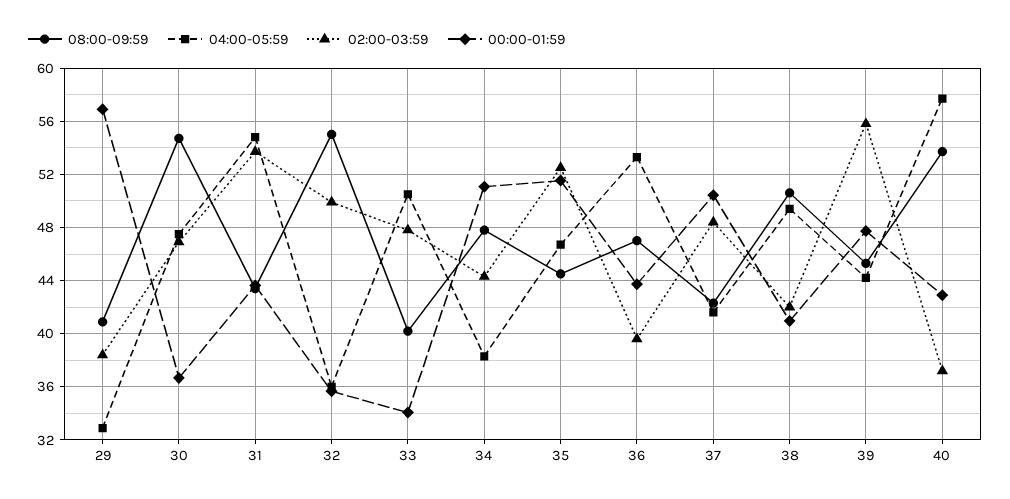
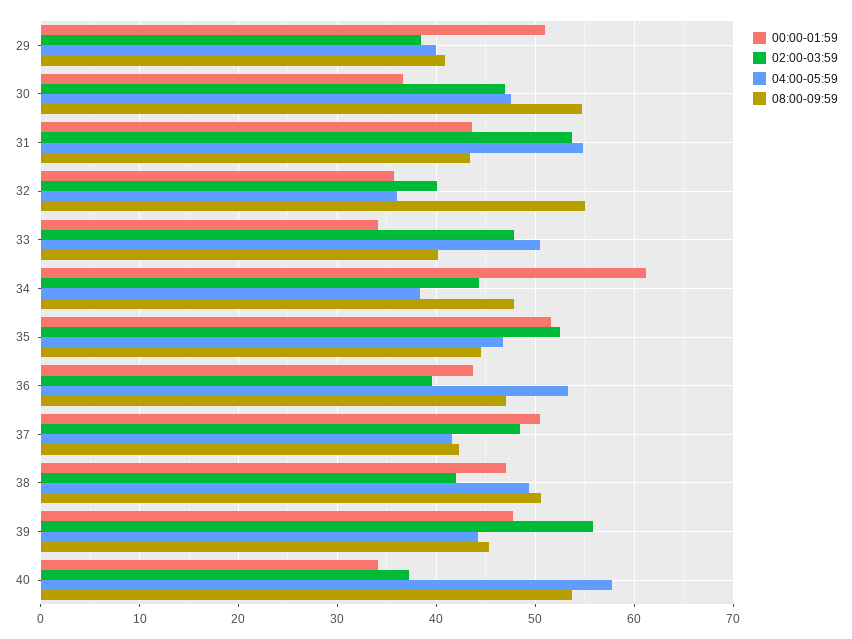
  {
    "08:00-09:59": {
      "29": 41,
      "30": 54.5,
      "31": 43.5,
      "32": 55,
      "33": 40,
      "34": 48,
      "35": 44.5,
      "36": 47,
      "37": 42.5,
      "38": 50.5,
      "39": 45.5,
      "40": 53.5
    },
    "04:00-05:59": {
-     "29": 33,
+     "29": 40,
      "30": 47.5,
      "31": 55,
      "32": 36,
      "33": 50.5,
      "34": 38.5,
      "35": 46.5,
      "36": 53.5,
      "37": 41.5,
      "38": 49.5,
      "39": 44,
      "40": 57.5
    },
    "02:00-03:59": {
      "29": 38.5,
      "30": 47,
      "31": 53.5,
-     "32": 50,
+     "32": 40,
      "33": 48,
      "34": 44.5,
      "35": 52.5,
      "36": 39.5,
      "37": 48.5,
      "38": 42,
      "39": 56,
      "40": 37
    },
    "00:00-01:59": {
-     "29": 57,
+     "29": 51,
      "30": 36.5,
      "31": 43.5,
      "32": 35.5,
      "33": 34,
-     "34": 51,
+     "34": 61,
      "35": 51.5,
      "36": 43.5,
      "37": 50.5,
-     "38": 41,
+     "38": 47,
      "39": 47.5,
-     "40": 43
+     "40": 34
    }
  }

